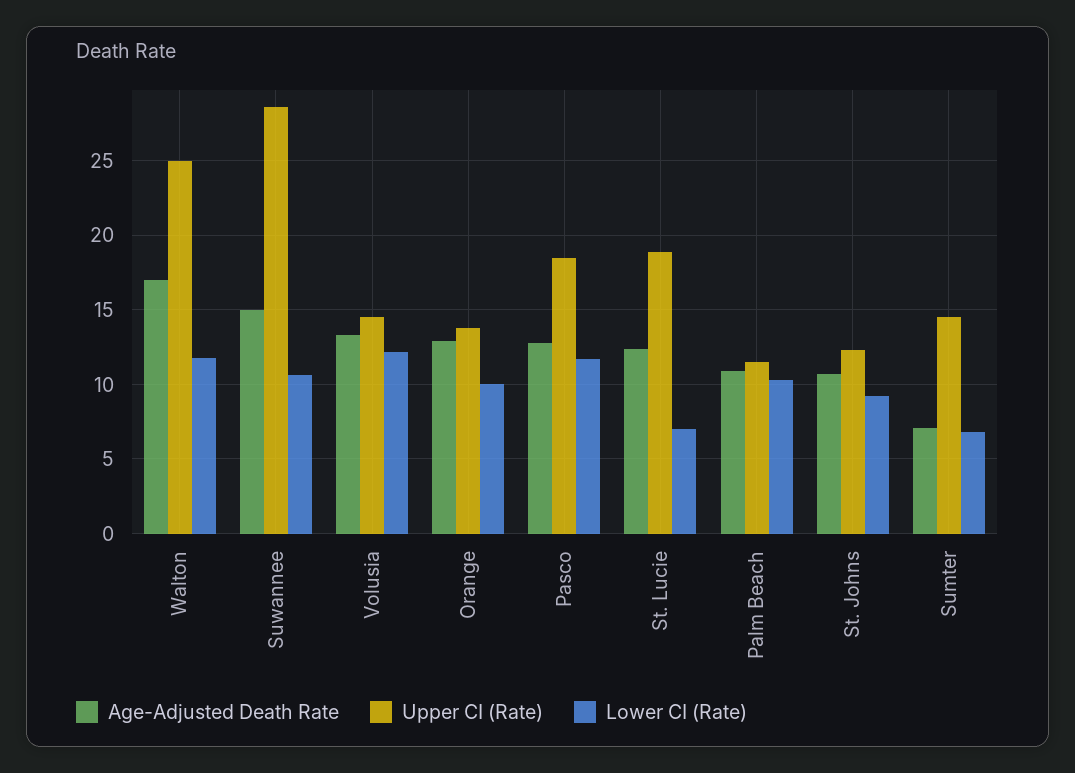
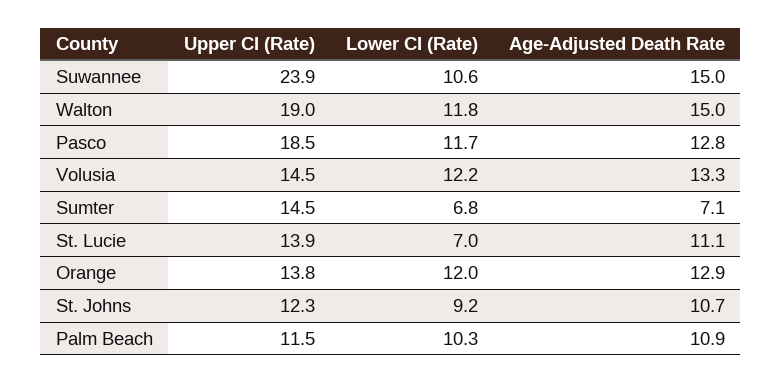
  {
    "Age-Adjusted Death Rate": {
-     "Walton": 17,
+     "Walton": 15,
      "Suwannee": 15,
      "Volusia": 13.3,
      "Orange": 12.9,
      "Pasco": 12.8,
-     "St. Lucie": 12.5,
+     "St. Lucie": 11.1,
      "Palm Beach": 10.9,
      "St. Johns": 10.7,
      "Sumter": 7.1
    },
    "Upper CI (Rate)": {
-     "Walton": 25,
+     "Walton": 19,
-     "Suwannee": 28.5,
+     "Suwannee": 23.9,
      "Volusia": 14.5,
      "Orange": 13.8,
      "Pasco": 18.5,
-     "St. Lucie": 19,
+     "St. Lucie": 13.9,
      "Palm Beach": 11.5,
      "St. Johns": 12.3,
      "Sumter": 14.5
    },
    "Lower CI (Rate)": {
      "Walton": 11.8,
      "Suwannee": 10.6,
      "Volusia": 12.2,
-     "Orange": 10,
+     "Orange": 12,
      "Pasco": 11.7,
      "St. Lucie": 7,
      "Palm Beach": 10.3,
      "St. Johns": 9.2,
      "Sumter": 6.8
    }
  }

